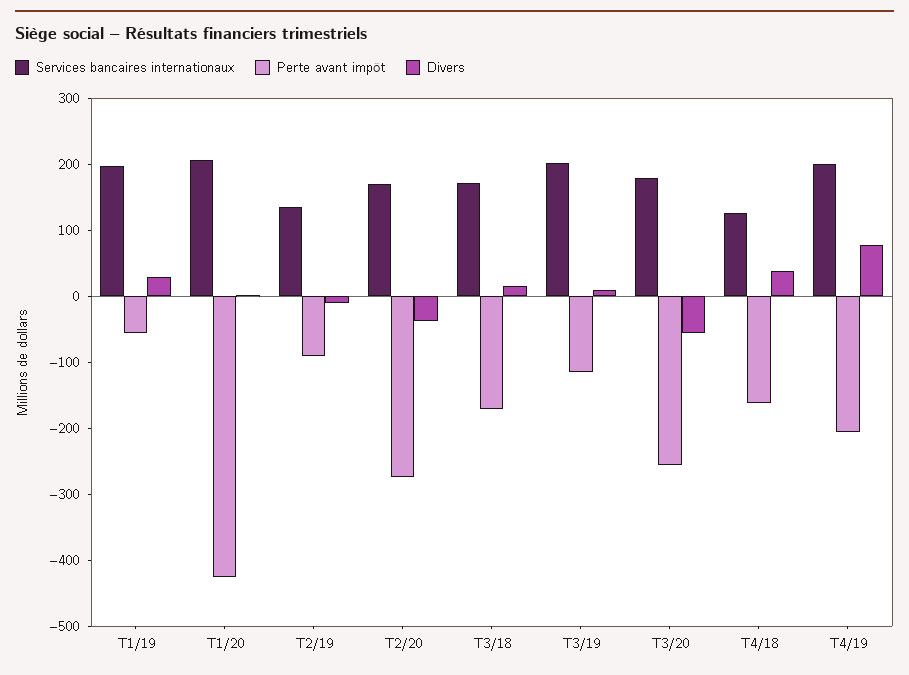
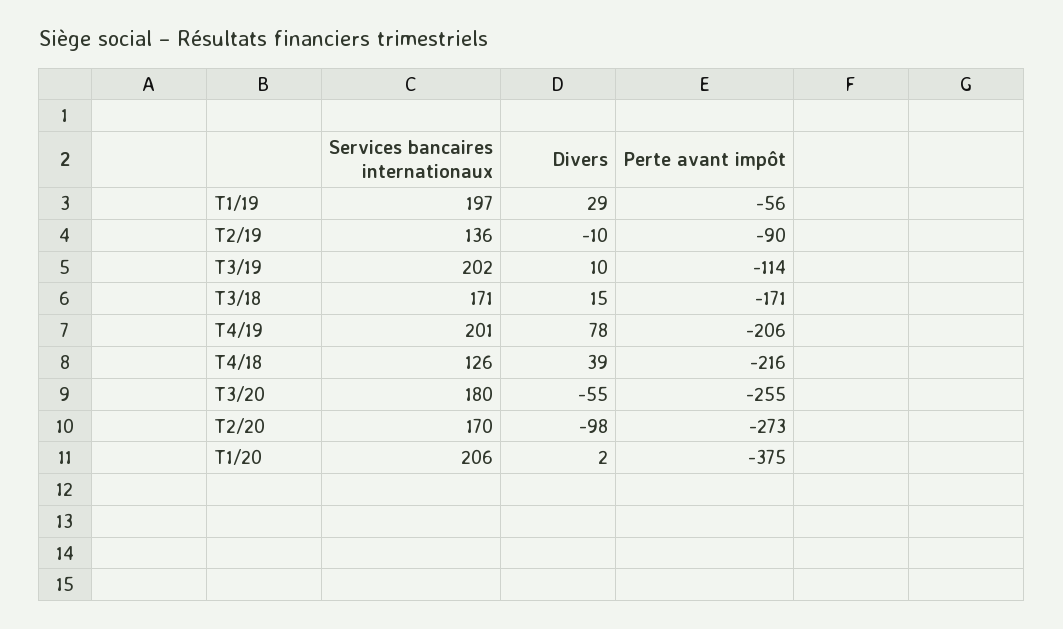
  {
    "Services bancaires internationaux": {
      "T1/19": 197,
      "T1/20": 206,
      "T2/19": 136,
      "T2/20": 170,
      "T3/18": 171,
      "T3/19": 202,
      "T3/20": 180,
      "T4/18": 126,
      "T4/19": 201
    },
    "Perte avant impôt": {
      "T1/19": -56,
-     "T1/20": -420,
+     "T1/20": -375,
      "T2/19": -90,
      "T2/20": -273,
      "T3/18": -171,
      "T3/19": -114,
      "T3/20": -255,
-     "T4/18": -160,
+     "T4/18": -216,
      "T4/19": -206
    },
    "Divers": {
      "T1/19": 29,
      "T1/20": 2,
      "T2/19": -10,
-     "T2/20": -40,
+     "T2/20": -98,
      "T3/18": 15,
      "T3/19": 10,
      "T3/20": -55,
      "T4/18": 39,
      "T4/19": 78
    }
  }

